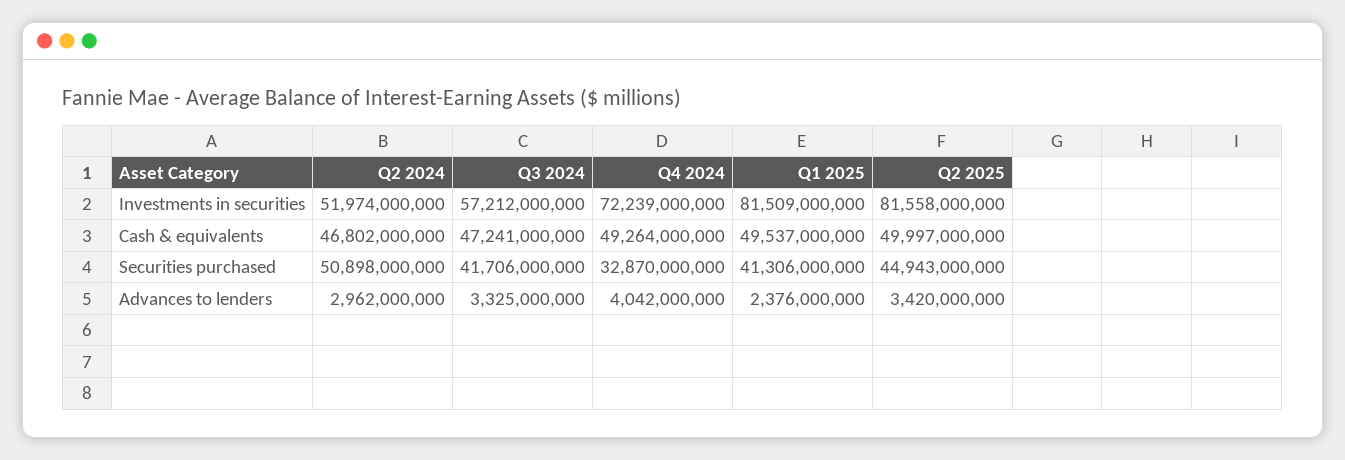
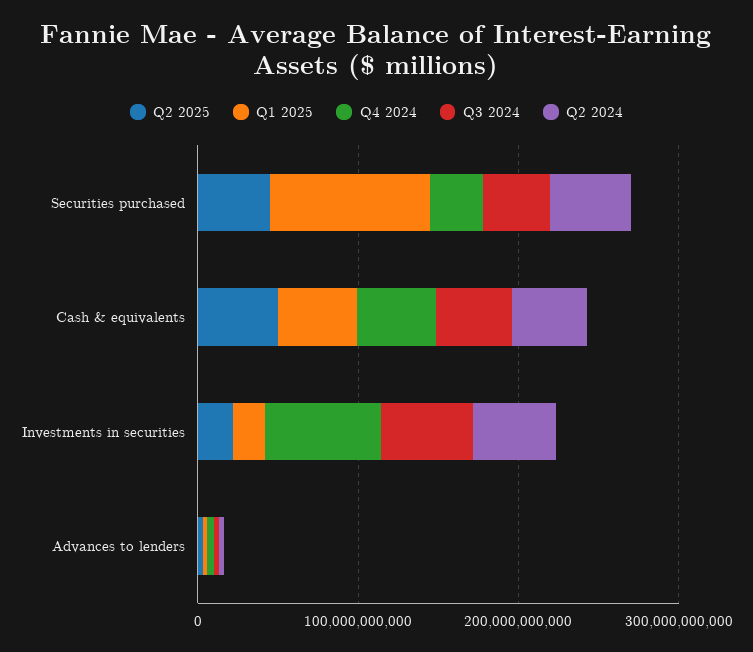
  {
    "Q2 2024": {
      "Investments in securities": 51974000000,
      "Cash & equivalents": 46802000000,
      "Securities purchased": 50898000000,
      "Advances to lenders": 2962000000
    },
    "Q3 2024": {
      "Investments in securities": 57212000000,
      "Cash & equivalents": 47241000000,
      "Securities purchased": 41706000000,
      "Advances to lenders": 3325000000
    },
    "Q4 2024": {
      "Investments in securities": 72239000000,
      "Cash & equivalents": 49264000000,
      "Securities purchased": 32870000000,
      "Advances to lenders": 4042000000
    },
    "Q1 2025": {
-     "Investments in securities": 81509000000,
+     "Investments in securities": 20000000000,
      "Cash & equivalents": 49537000000,
-     "Securities purchased": 41306000000,
+     "Securities purchased": 100000000000,
      "Advances to lenders": 2376000000
    },
    "Q2 2025": {
-     "Investments in securities": 81558000000,
+     "Investments in securities": 20000000000,
      "Cash & equivalents": 49997000000,
      "Securities purchased": 44943000000,
      "Advances to lenders": 3420000000
    }
  }

